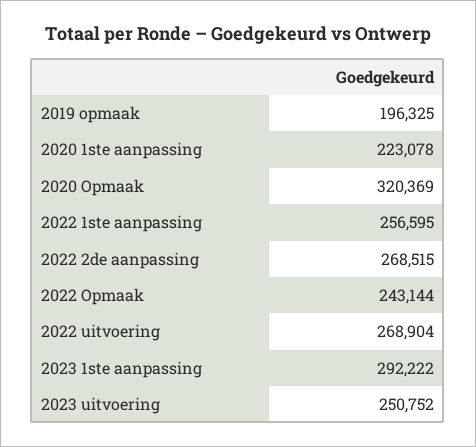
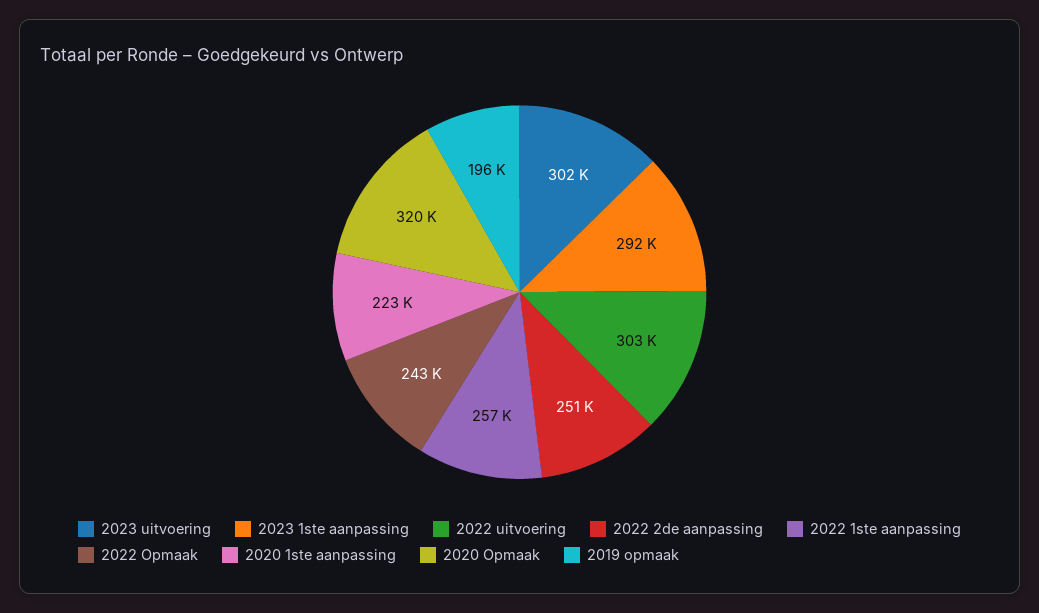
  {
    "2019 opmaak": 196325,
    "2020 1ste aanpassing": 223078,
    "2020 Opmaak": 320369,
    "2022 1ste aanpassing": 256595,
-   "2022 2de aanpassing": 268515,
+   "2022 2de aanpassing": 251000,
    "2022 Opmaak": 243144,
-   "2022 uitvoering": 268904,
+   "2022 uitvoering": 303000,
    "2023 1ste aanpassing": 292222,
-   "2023 uitvoering": 250752
+   "2023 uitvoering": 302000
  }

